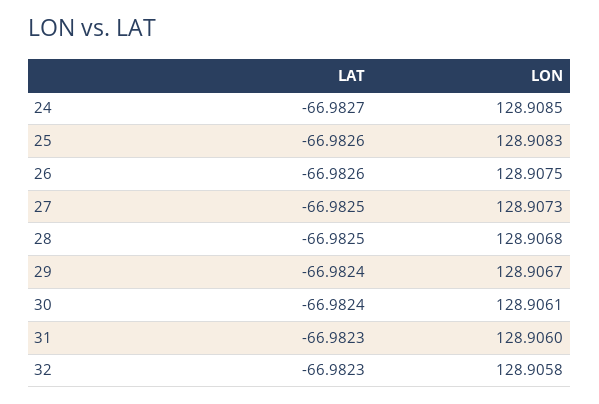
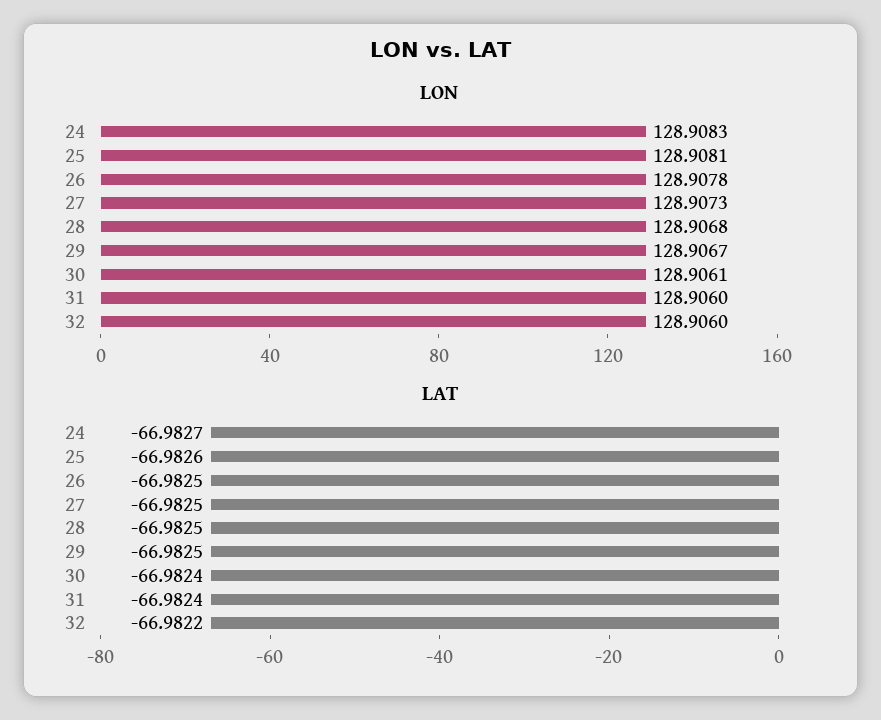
  {
    "LAT": {
      "24": -66.9827,
      "25": -66.9826,
-     "26": -66.9826,
+     "26": -66.9825,
      "27": -66.9825,
      "28": -66.9825,
-     "29": -66.9824,
+     "29": -66.9825,
      "30": -66.9824,
-     "31": -66.9823,
+     "31": -66.9824,
-     "32": -66.9823
+     "32": -66.9822
    },
    "LON": {
-     "24": 128.9085,
+     "24": 128.9083,
-     "25": 128.9083,
+     "25": 128.9081,
-     "26": 128.9075,
+     "26": 128.9078,
      "27": 128.9073,
      "28": 128.9068,
      "29": 128.9067,
      "30": 128.9061,
      "31": 128.906,
-     "32": 128.9058
+     "32": 128.906
    }
  }

